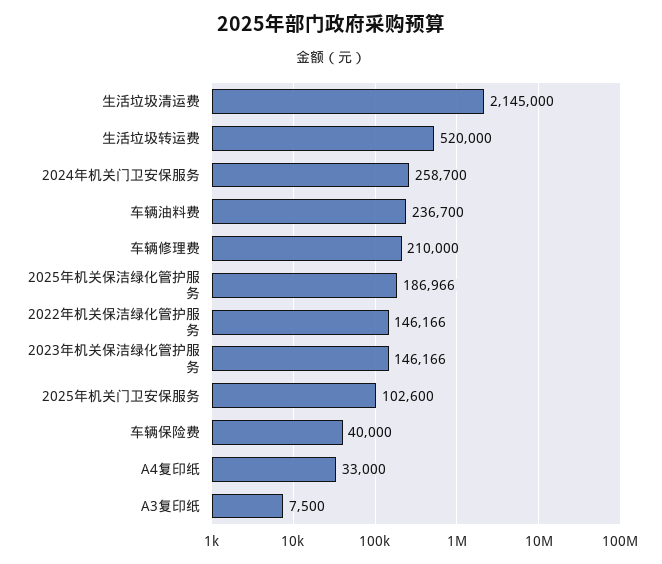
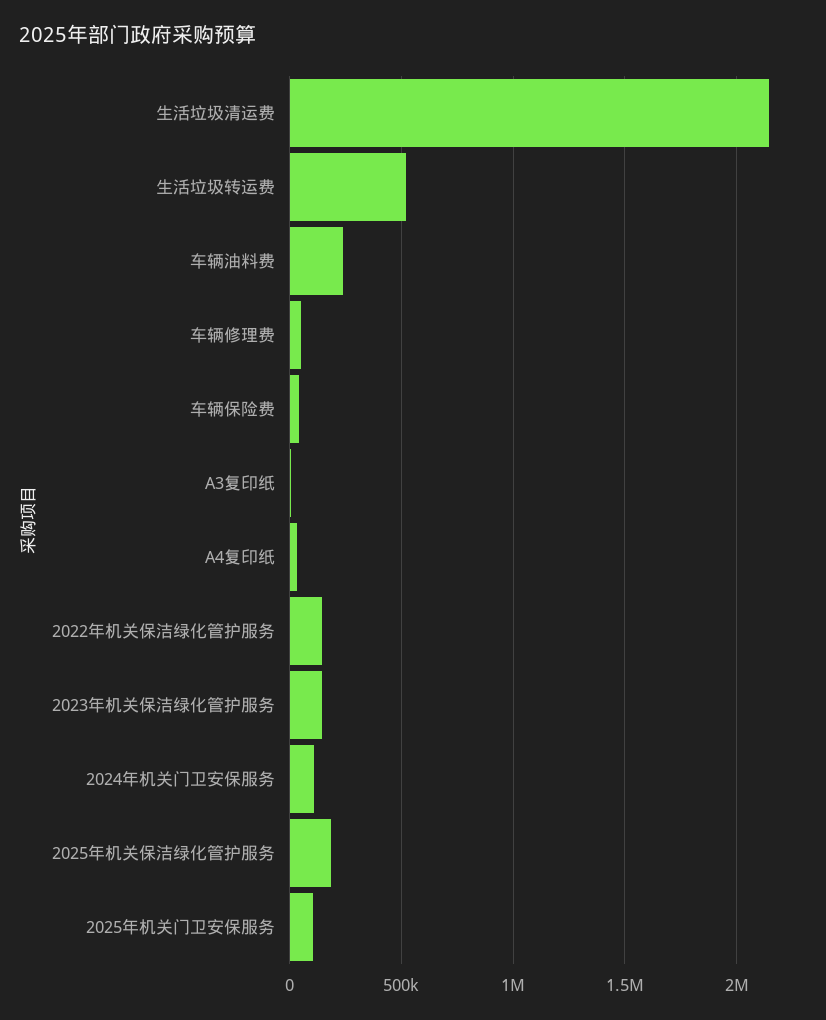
  {
    "生活垃圾清运费": 2145000,
    "生活垃圾转运费": 520000,
-   "2024年机关门卫安保服务": 258700,
+   "2024年机关门卫安保服务": 100000,
    "车辆油料费": 236700,
-   "车辆修理费": 210000,
+   "车辆修理费": 50000,
    "2025年机关保洁绿化管护服务": 186966,
    "2022年机关保洁绿化管护服务": 146166,
    "2023年机关保洁绿化管护服务": 146166,
    "2025年机关门卫安保服务": 102600,
    "车辆保险费": 40000,
    "A4复印纸": 33000,
    "A3复印纸": 7500
  }

